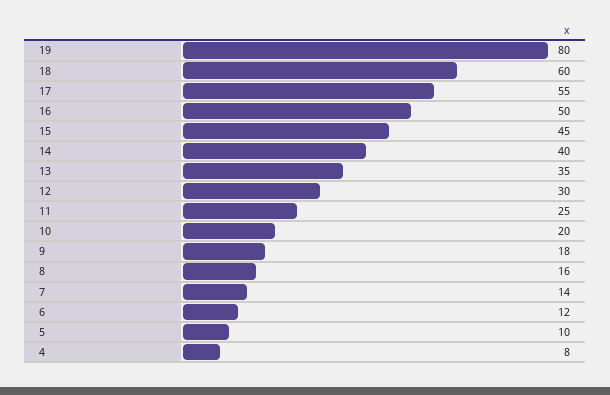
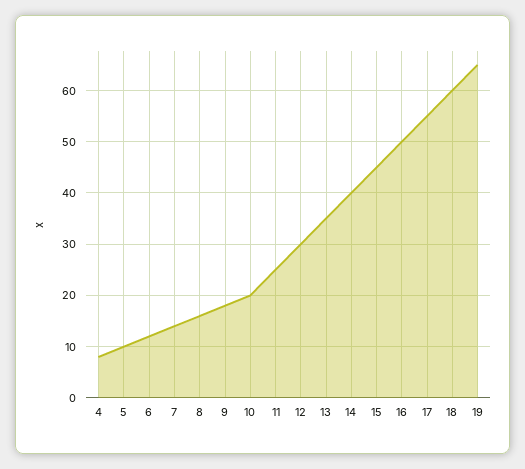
  {
-   "19": 80,
+   "19": 65,
    "18": 60,
    "17": 55,
    "16": 50,
    "15": 45,
    "14": 40,
    "13": 35,
    "12": 30,
    "11": 25,
    "10": 20,
    "9": 18,
    "8": 16,
    "7": 14,
    "6": 12,
    "5": 10,
    "4": 8
  }

